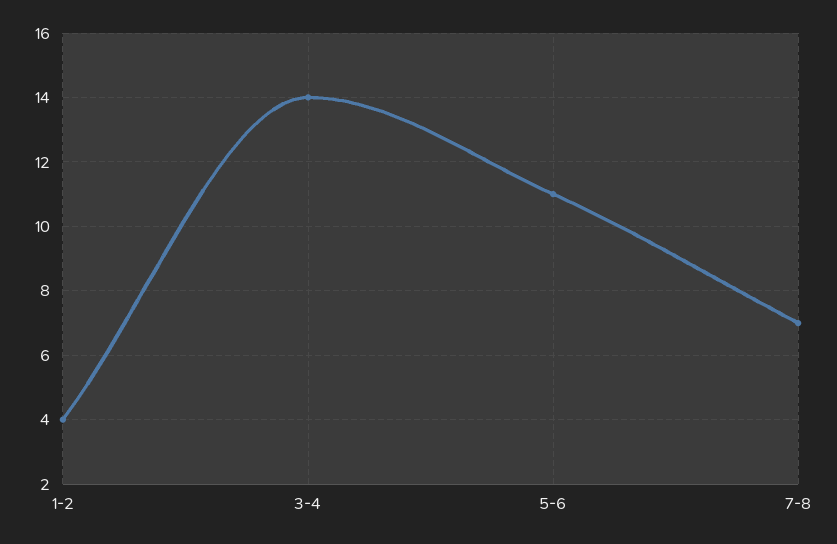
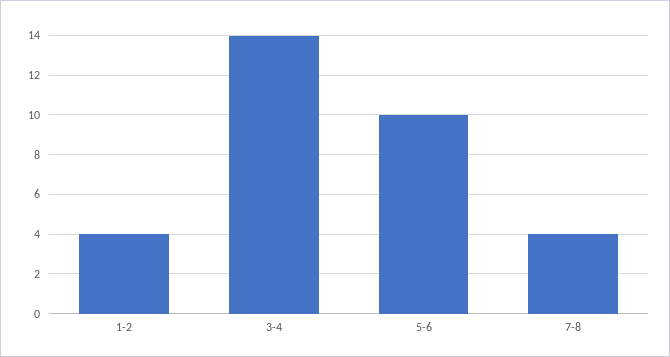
  {
    "1-2": 4,
    "3-4": 14,
-   "5-6": 11,
+   "5-6": 10,
-   "7-8": 7
+   "7-8": 4
  }

